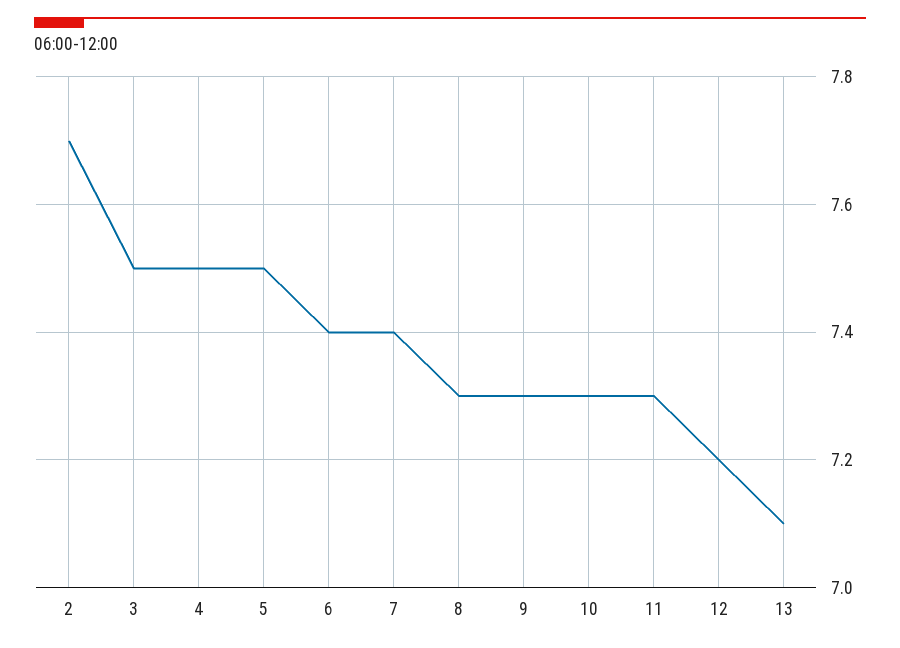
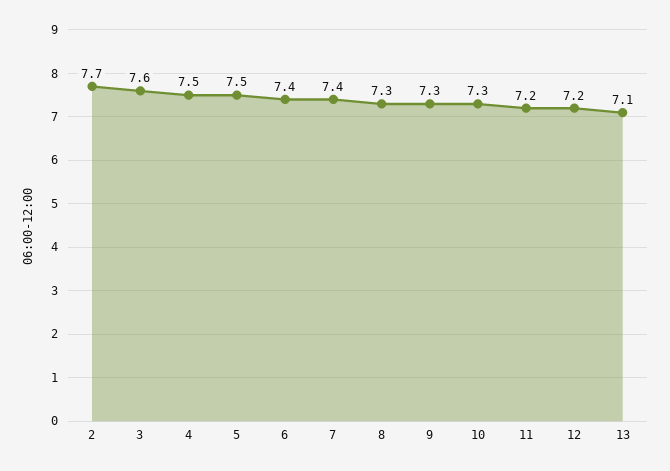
  {
    "2": 7.7,
-   "3": 7.5,
+   "3": 7.6,
    "4": 7.5,
    "5": 7.5,
    "6": 7.4,
    "7": 7.4,
    "8": 7.3,
    "9": 7.3,
    "10": 7.3,
-   "11": 7.3,
+   "11": 7.2,
    "12": 7.2,
    "13": 7.1
  }

